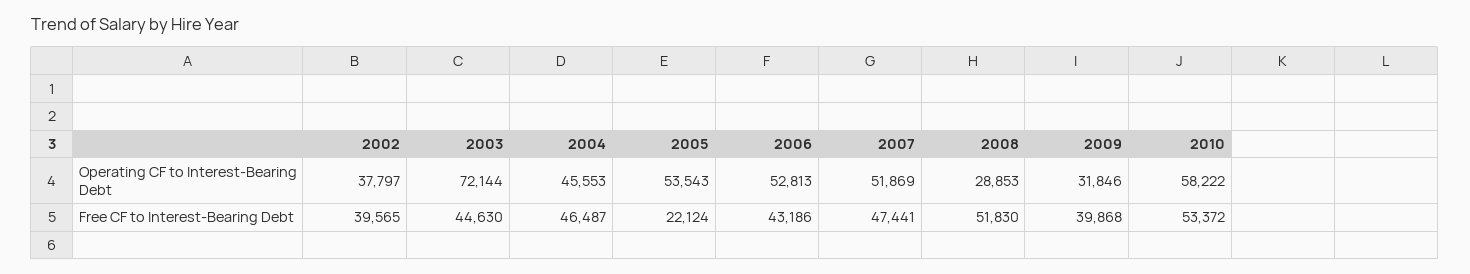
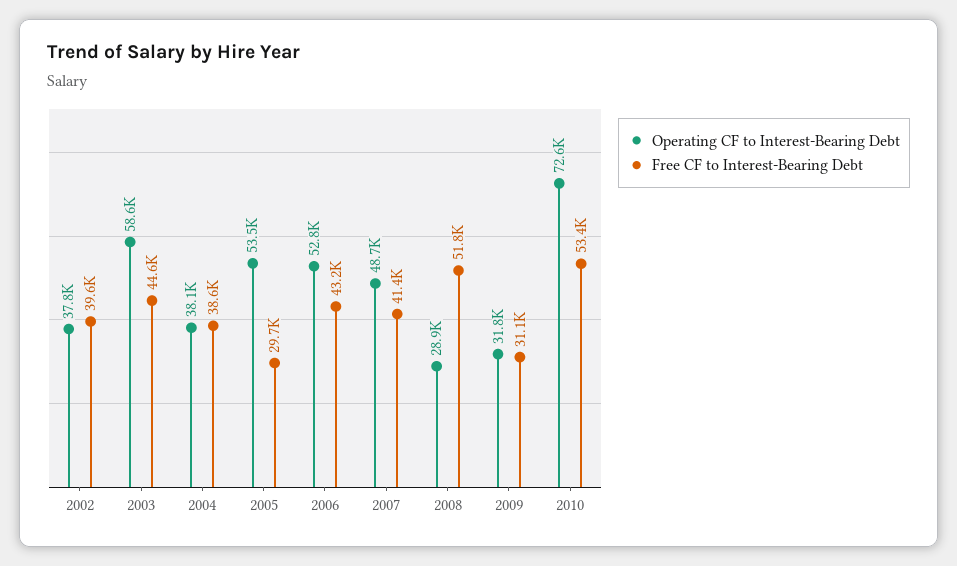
  {
    "Operating CF to Interest-Bearing Debt": {
      "2002": 37797,
-     "2003": 72144,
+     "2003": 58600,
-     "2004": 45553,
+     "2004": 38100,
      "2005": 53543,
      "2006": 52813,
-     "2007": 51869,
+     "2007": 48700,
      "2008": 28853,
      "2009": 31846,
-     "2010": 58222
+     "2010": 72600
    },
    "Free CF to Interest-Bearing Debt": {
      "2002": 39565,
      "2003": 44630,
-     "2004": 46487,
+     "2004": 38600,
-     "2005": 22124,
+     "2005": 29700,
      "2006": 43186,
-     "2007": 47441,
+     "2007": 41400,
      "2008": 51830,
-     "2009": 39868,
+     "2009": 31100,
      "2010": 53372
    }
  }

